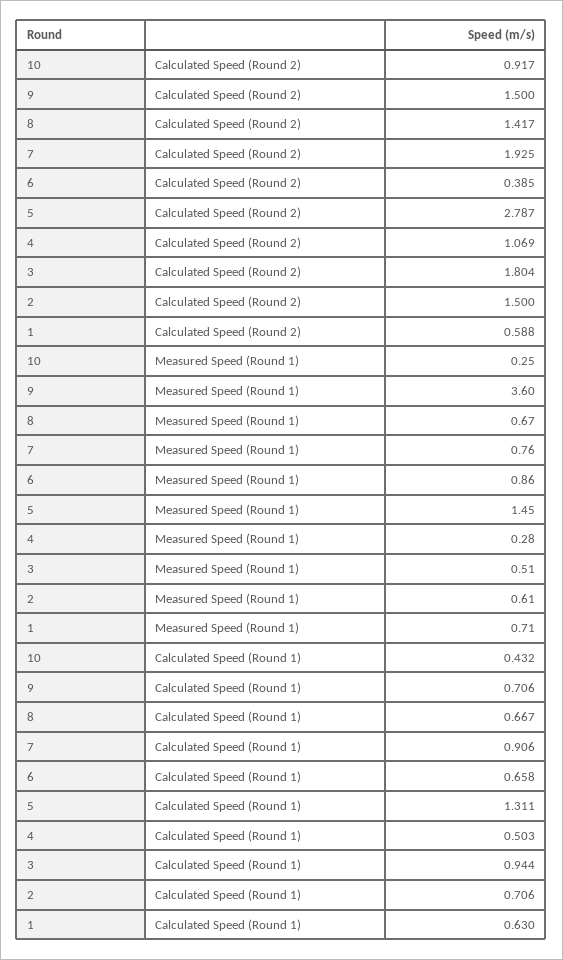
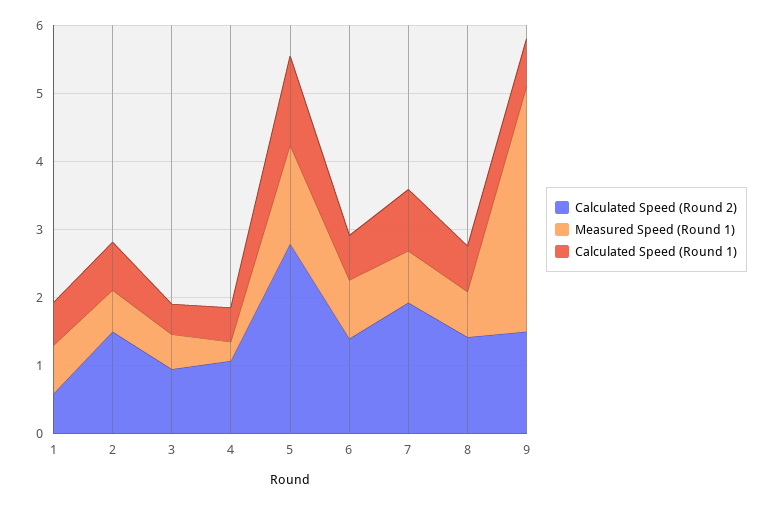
  {
    "Calculated Speed (Round 2)": {
-     "10": 0.917,
      "9": 1.5,
      "8": 1.417,
      "7": 1.925,
-     "6": 0.385,
+     "6": 1.4,
      "5": 2.787,
      "4": 1.069,
-     "3": 1.804,
+     "3": 1,
      "2": 1.5,
      "1": 0.588
    },
    "Measured Speed (Round 1)": {
-     "10": 0.25,
      "9": 3.6,
      "8": 0.67,
      "7": 0.76,
      "6": 0.86,
      "5": 1.45,
      "4": 0.28,
      "3": 0.51,
      "2": 0.61,
      "1": 0.71
    },
    "Calculated Speed (Round 1)": {
-     "10": 0.432,
      "9": 0.706,
      "8": 0.667,
      "7": 0.906,
      "6": 0.658,
      "5": 1.311,
      "4": 0.503,
-     "3": 0.944,
+     "3": 0.4,
      "2": 0.706,
      "1": 0.63
    }
  }

